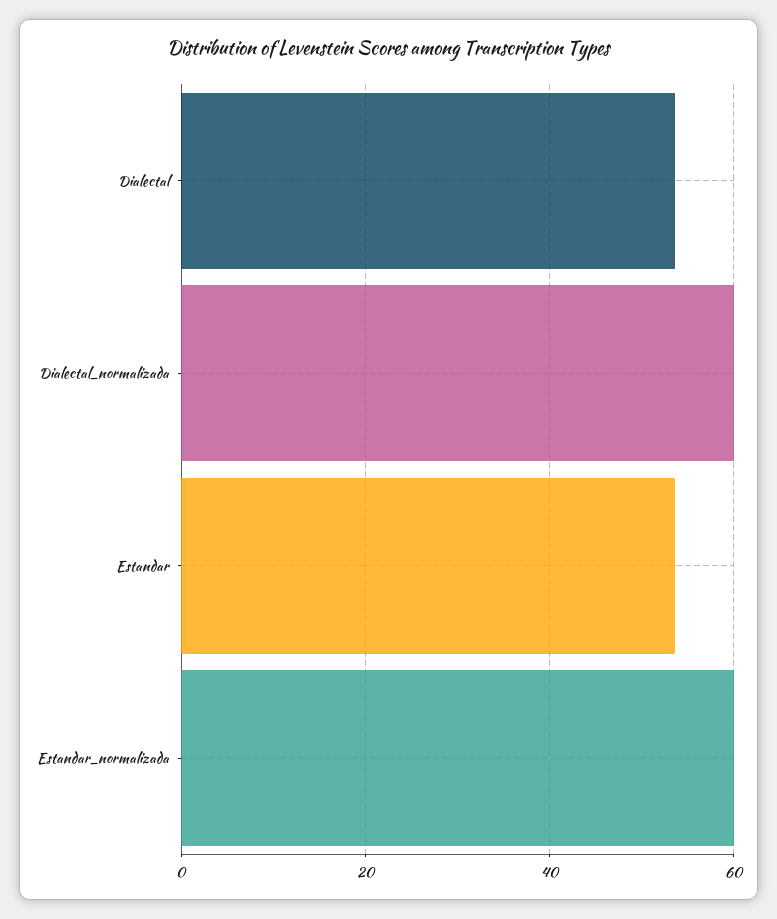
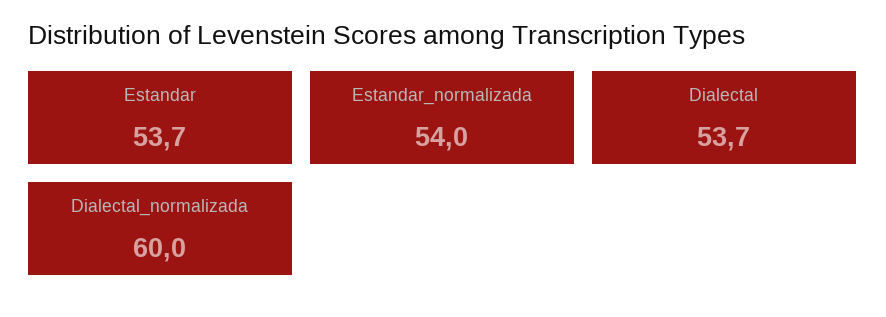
  {
    "Dialectal": 53.7,
    "Dialectal_normalizada": 60,
    "Estandar": 53.7,
-   "Estandar_normalizada": 60
+   "Estandar_normalizada": 54
  }

